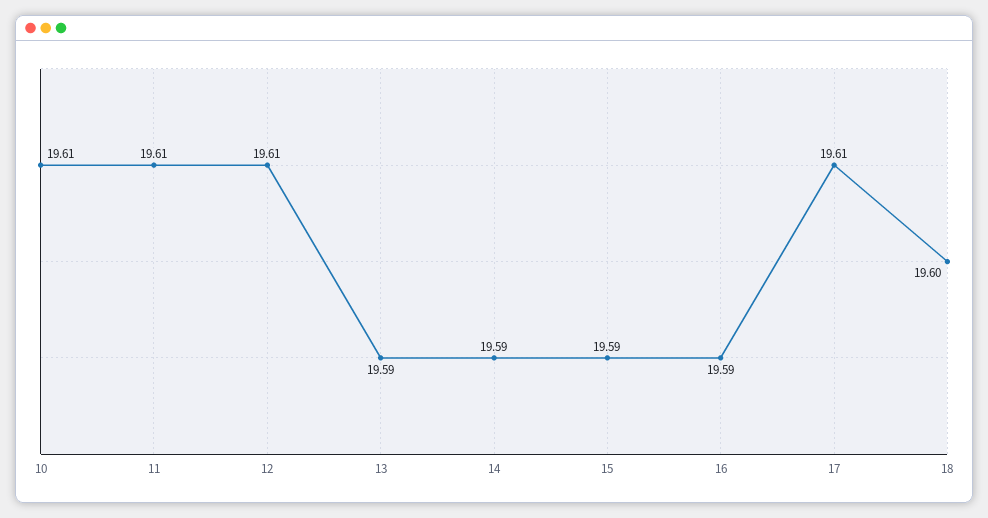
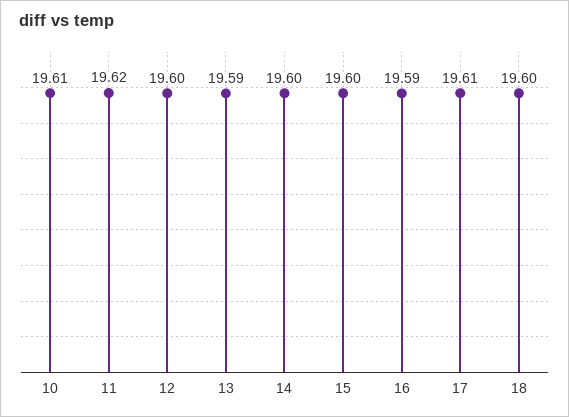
  {
    "10": 19.61,
-   "11": 19.61,
+   "11": 19.62,
-   "12": 19.61,
+   "12": 19.6,
    "13": 19.59,
-   "14": 19.59,
+   "14": 19.6,
-   "15": 19.59,
+   "15": 19.6,
    "16": 19.59,
    "17": 19.61,
    "18": 19.6
  }

